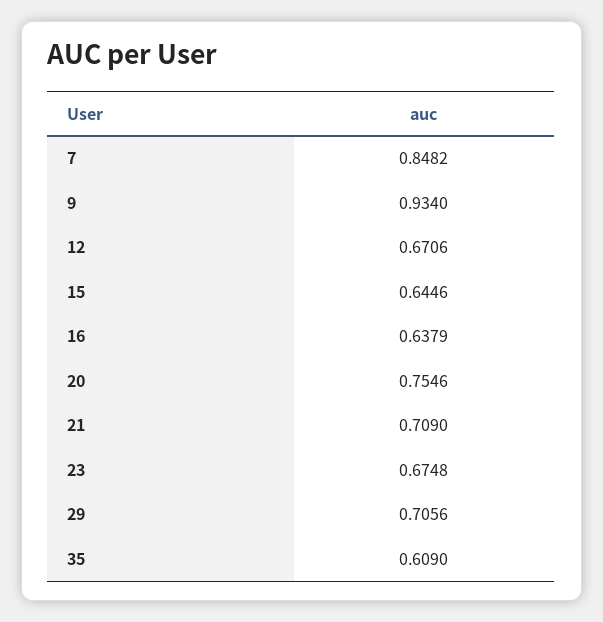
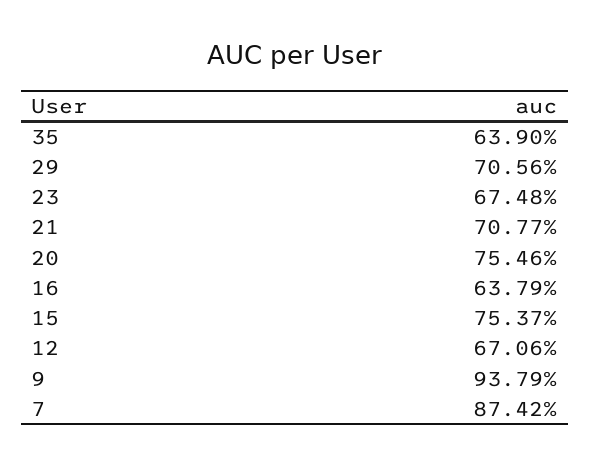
  {
-   "7": 0.8482,
+   "7": 0.8742,
-   "9": 0.934,
+   "9": 0.9379,
    "12": 0.6706,
-   "15": 0.6446,
+   "15": 0.7537,
    "16": 0.6379,
    "20": 0.7546,
-   "21": 0.709,
+   "21": 0.7077,
    "23": 0.6748,
    "29": 0.7056,
-   "35": 0.609
+   "35": 0.639
  }

